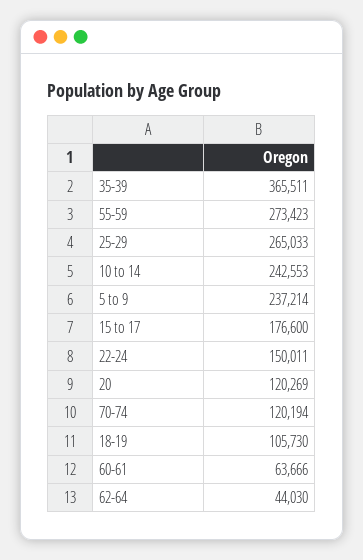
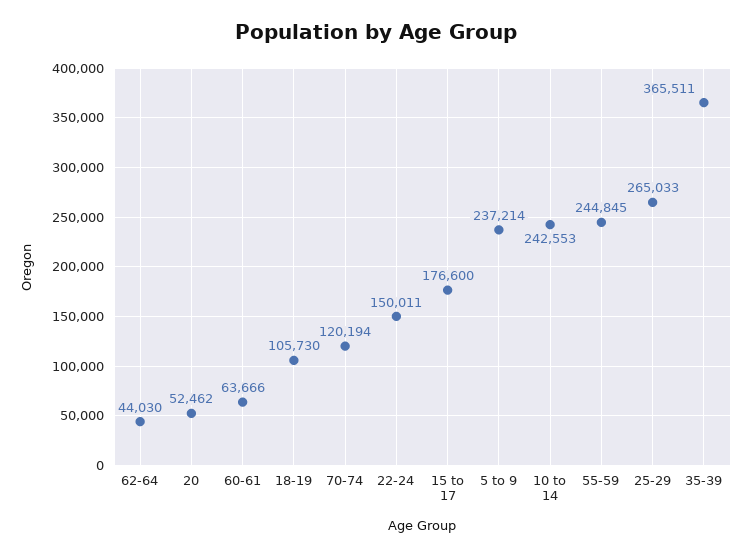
  {
    "35-39": 365511,
-   "55-59": 273423,
+   "55-59": 244845,
    "25-29": 265033,
    "10 to 14": 242553,
    "5 to 9": 237214,
    "15 to 17": 176600,
    "22-24": 150011,
-   "20": 120269,
+   "20": 52462,
    "70-74": 120194,
    "18-19": 105730,
    "60-61": 63666,
    "62-64": 44030
  }

